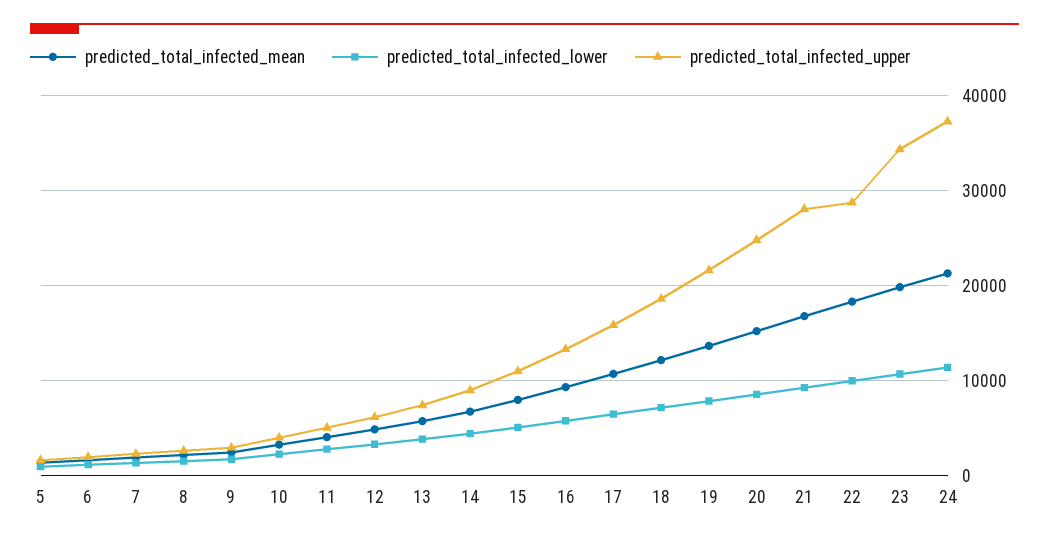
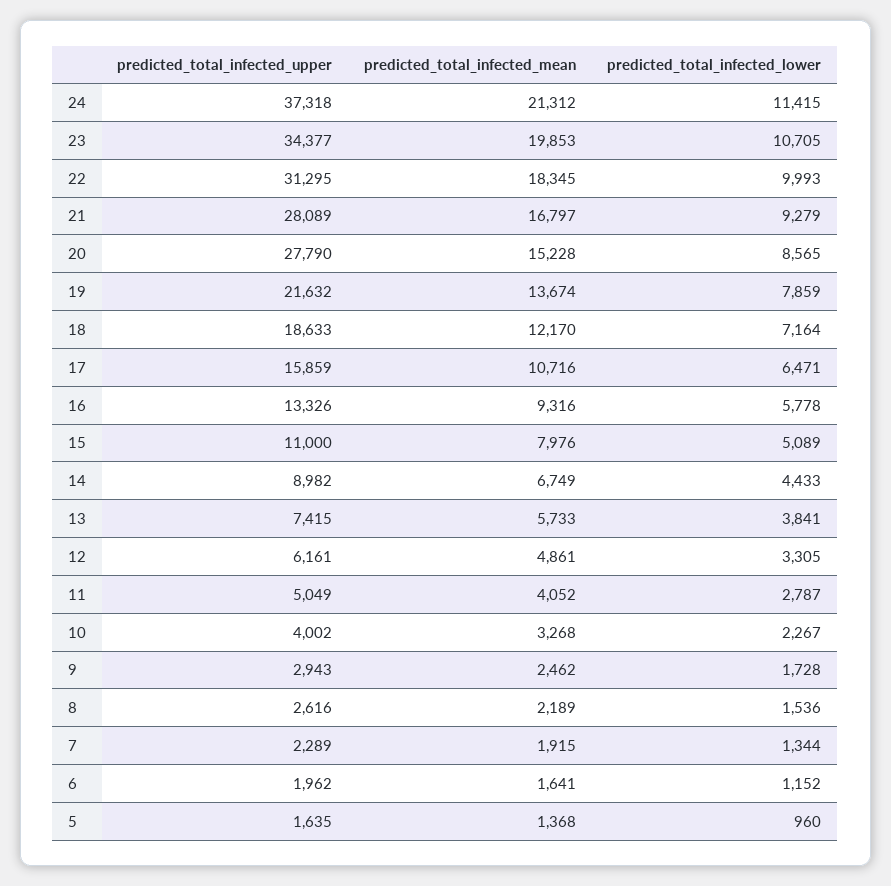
  {
    "predicted_total_infected_mean": {
      "5": 1368,
      "6": 1641,
      "7": 1915,
      "8": 2189,
      "9": 2462,
      "10": 3268,
      "11": 4052,
      "12": 4861,
      "13": 5733,
      "14": 6749,
      "15": 7976,
      "16": 9316,
      "17": 10716,
      "18": 12170,
      "19": 13674,
      "20": 15228,
      "21": 16797,
      "22": 18345,
      "23": 19853,
      "24": 21312
    },
    "predicted_total_infected_lower": {
      "5": 960,
      "6": 1152,
      "7": 1344,
      "8": 1536,
      "9": 1728,
      "10": 2267,
      "11": 2787,
      "12": 3305,
      "13": 3841,
      "14": 4433,
      "15": 5089,
      "16": 5778,
      "17": 6471,
      "18": 7164,
      "19": 7859,
      "20": 8565,
      "21": 9279,
      "22": 9993,
      "23": 10705,
      "24": 11415
    },
    "predicted_total_infected_upper": {
      "5": 1635,
      "6": 1962,
      "7": 2289,
      "8": 2616,
      "9": 2943,
      "10": 4002,
      "11": 5049,
      "12": 6161,
      "13": 7415,
      "14": 8982,
      "15": 11000,
      "16": 13326,
      "17": 15859,
      "18": 18633,
      "19": 21632,
-     "20": 25000,
+     "20": 27790,
      "21": 28089,
-     "22": 29000,
+     "22": 31295,
      "23": 34377,
      "24": 37318
    }
  }

